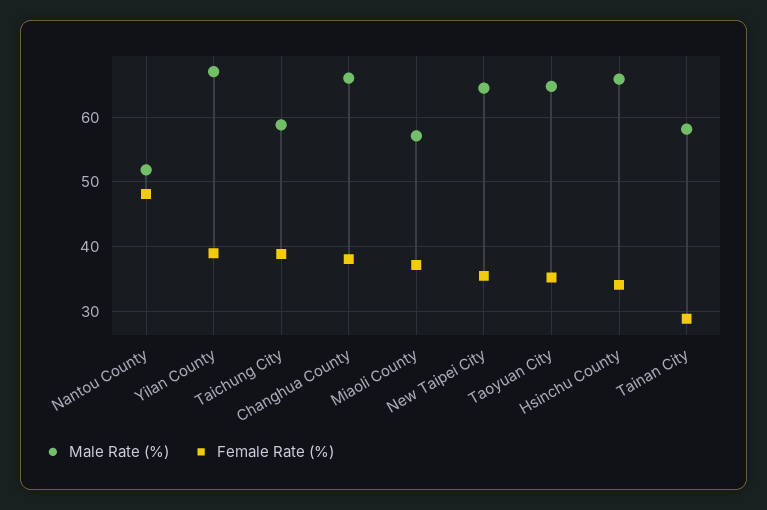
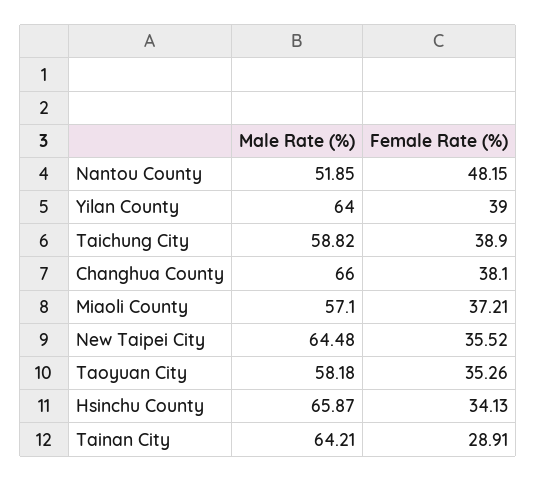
  {
    "Male Rate (%)": {
      "Nantou County": 51.85,
-     "Yilan County": 67,
+     "Yilan County": 64,
      "Taichung City": 58.82,
      "Changhua County": 66,
      "Miaoli County": 57.1,
      "New Taipei City": 64.48,
-     "Taoyuan City": 65,
+     "Taoyuan City": 58.18,
      "Hsinchu County": 65.87,
-     "Tainan City": 58
+     "Tainan City": 64.21
    },
    "Female Rate (%)": {
      "Nantou County": 48.15,
      "Yilan County": 39,
      "Taichung City": 38.9,
      "Changhua County": 38.1,
      "Miaoli County": 37.21,
      "New Taipei City": 35.52,
      "Taoyuan City": 35.26,
      "Hsinchu County": 34.13,
      "Tainan City": 28.91
    }
  }

